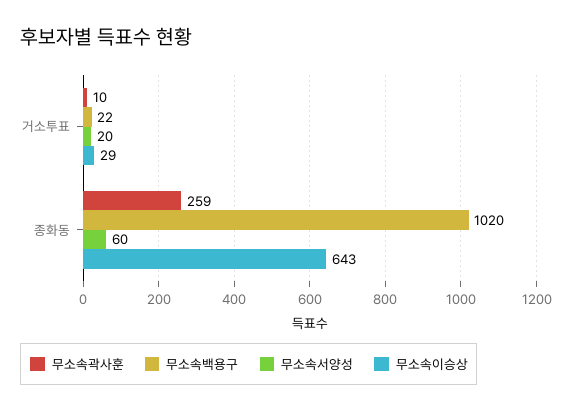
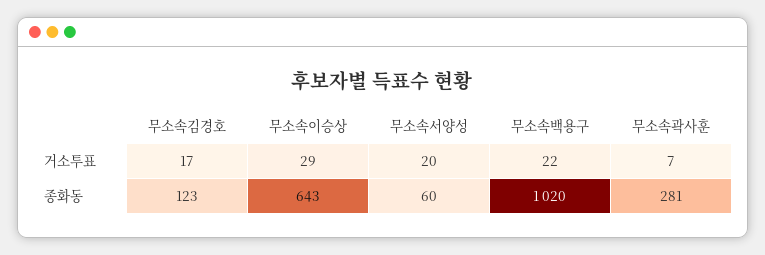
  {
    "무소속곽사훈": {
-     "거소투표": 10,
+     "거소투표": 7,
-     "종화동": 259
+     "종화동": 281
    },
    "무소속백용구": {
      "거소투표": 22,
      "종화동": 1020
    },
    "무소속서양성": {
      "거소투표": 20,
      "종화동": 60
    },
    "무소속이승상": {
      "거소투표": 29,
      "종화동": 643
-   }
+   },
+   "무소속김경호": {
+     "거소투표": 17,
+     "종화동": 123
+   }
  }

